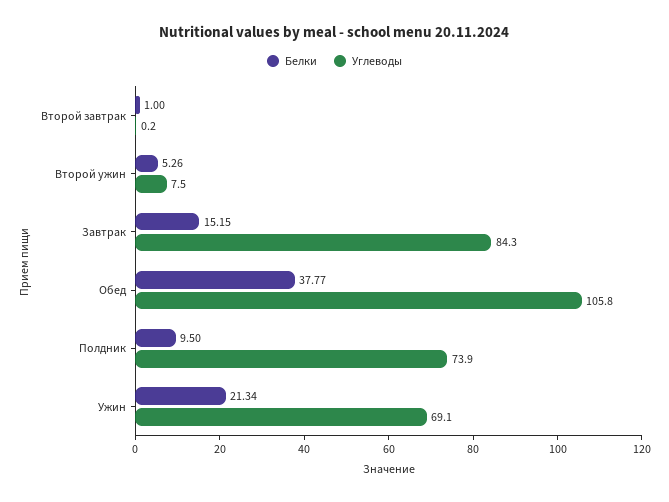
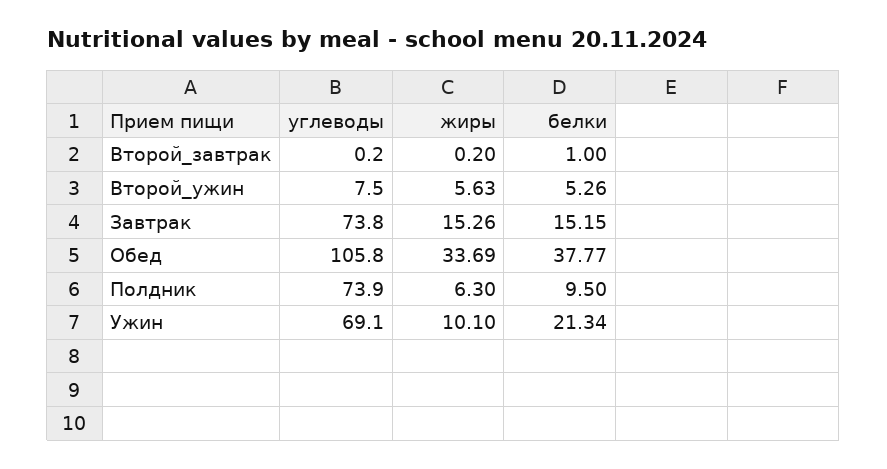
  {
    "Белки": {
      "Второй завтрак": 1,
      "Второй ужин": 5.26,
      "Завтрак": 15.15,
      "Обед": 37.77,
      "Полдник": 9.5,
      "Ужин": 21.34
    },
    "Углеводы": {
      "Второй завтрак": 0.2,
      "Второй ужин": 7.5,
-     "Завтрак": 84.3,
+     "Завтрак": 73.8,
      "Обед": 105.8,
      "Полдник": 73.9,
      "Ужин": 69.1
-   }
+   },
+   "жиры": {
+     "Второй завтрак": 0.2,
+     "Второй ужин": 5.63,
+     "Завтрак": 15.26,
+     "Обед": 33.69,
+     "Полдник": 6.3,
+     "Ужин": 10.1
+   }
  }

